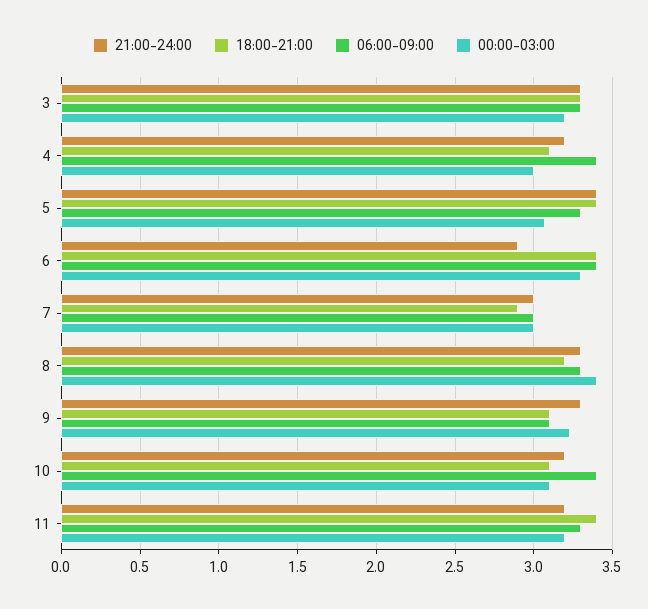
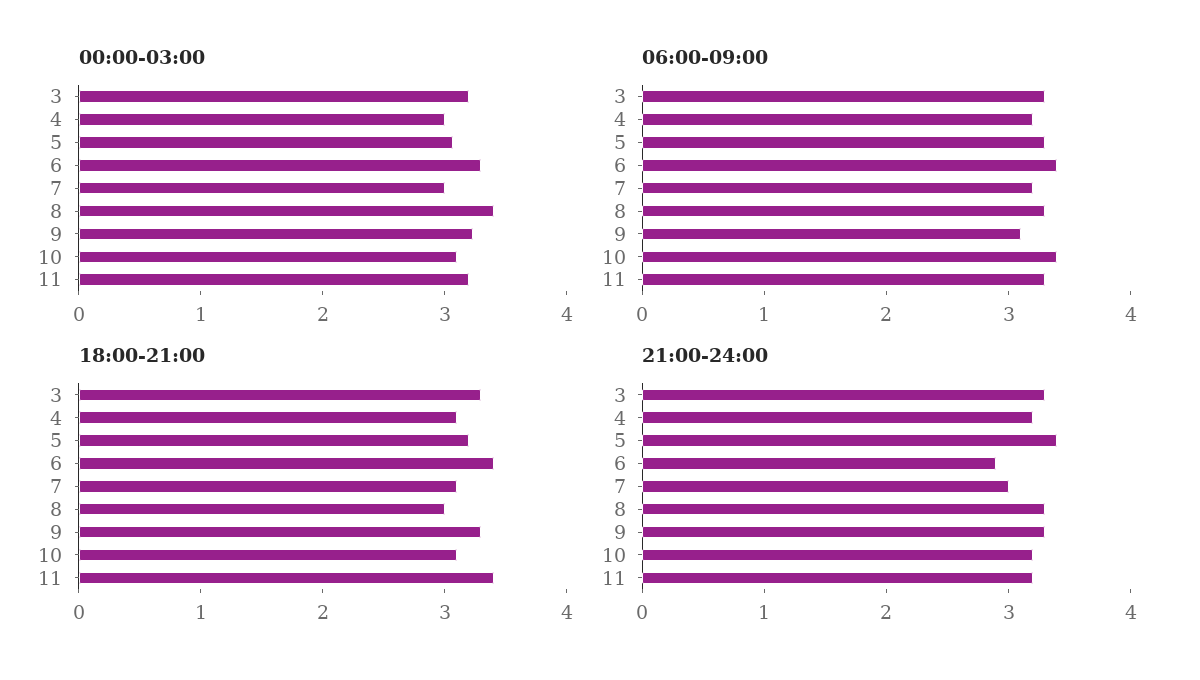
  {
    "21:00-24:00": {
      "3": 3.3,
      "4": 3.2,
      "5": 3.4,
      "6": 2.9,
      "7": 3,
      "8": 3.3,
      "9": 3.3,
      "10": 3.2,
      "11": 3.2
    },
    "18:00-21:00": {
      "3": 3.3,
      "4": 3.1,
-     "5": 3.4,
+     "5": 3.2,
      "6": 3.4,
-     "7": 2.9,
+     "7": 3.1,
-     "8": 3.2,
+     "8": 3,
-     "9": 3.1,
+     "9": 3.3,
      "10": 3.1,
      "11": 3.4
    },
    "06:00-09:00": {
      "3": 3.3,
-     "4": 3.4,
+     "4": 3.2,
      "5": 3.3,
      "6": 3.4,
-     "7": 3,
+     "7": 3.2,
      "8": 3.3,
      "9": 3.1,
      "10": 3.4,
      "11": 3.3
    },
    "00:00-03:00": {
      "3": 3.2,
      "4": 3,
      "5": 3.05,
      "6": 3.3,
      "7": 3,
      "8": 3.4,
      "9": 3.25,
      "10": 3.1,
      "11": 3.2
    }
  }

